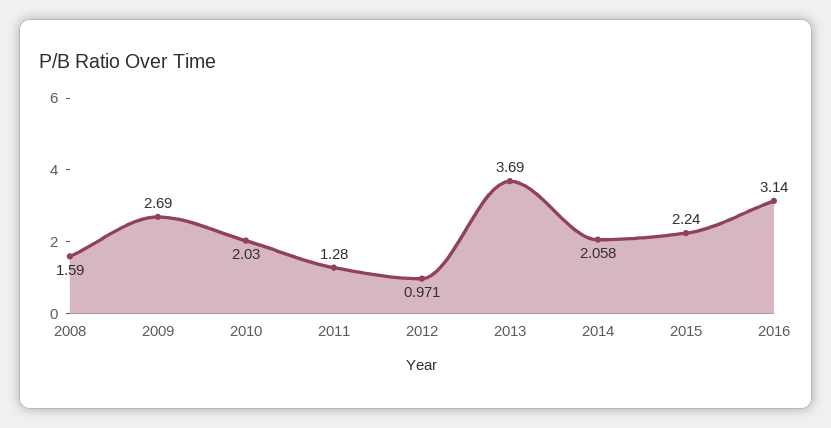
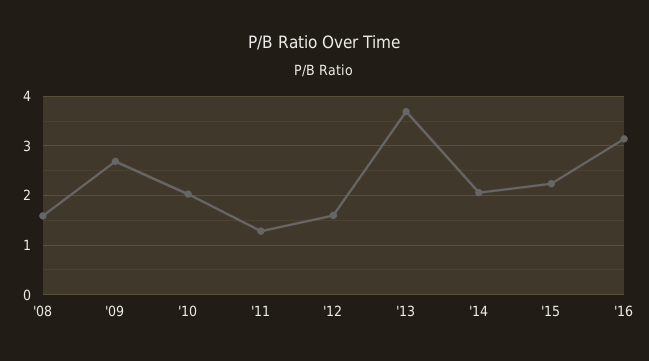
  {
    "2008": 1.59,
    "2009": 2.69,
    "2010": 2.03,
    "2011": 1.28,
-   "2012": 0.971,
+   "2012": 1.6,
    "2013": 3.69,
    "2014": 2.058,
    "2015": 2.24,
    "2016": 3.14
  }

